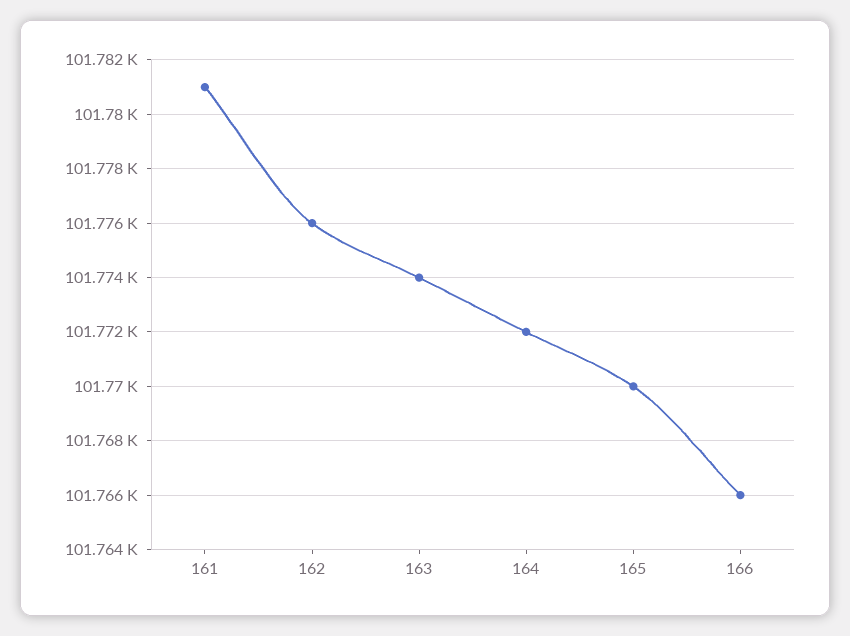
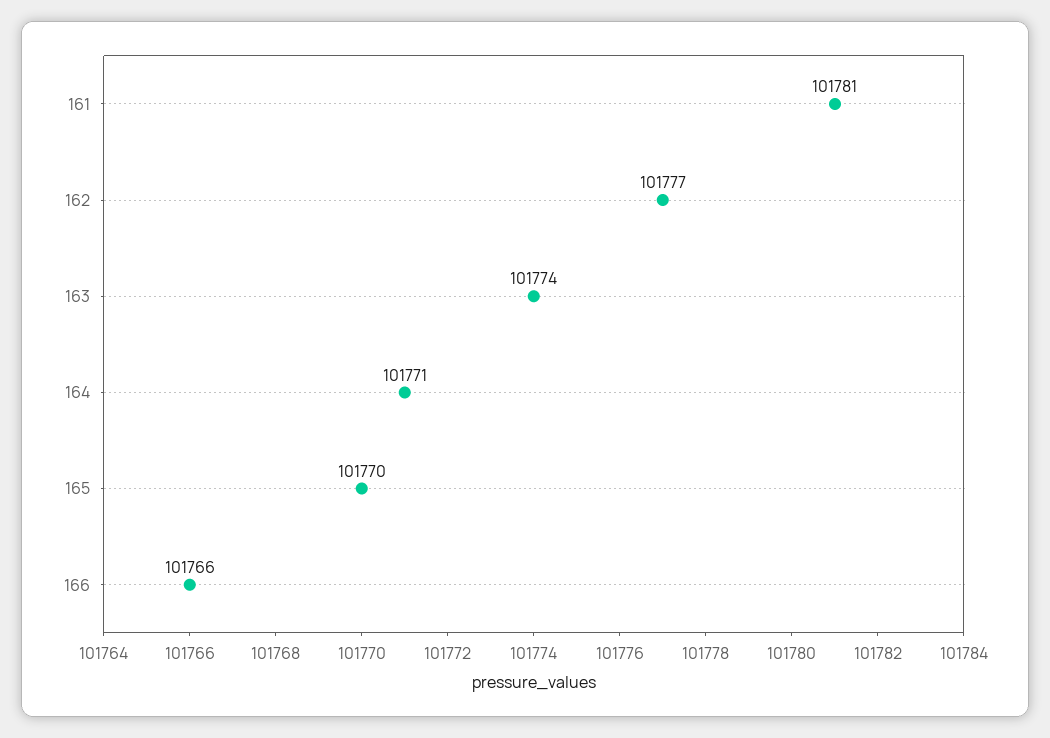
  {
    "161": 101781,
-   "162": 101776,
+   "162": 101777,
    "163": 101774,
-   "164": 101772,
+   "164": 101771,
    "165": 101770,
    "166": 101766
  }

